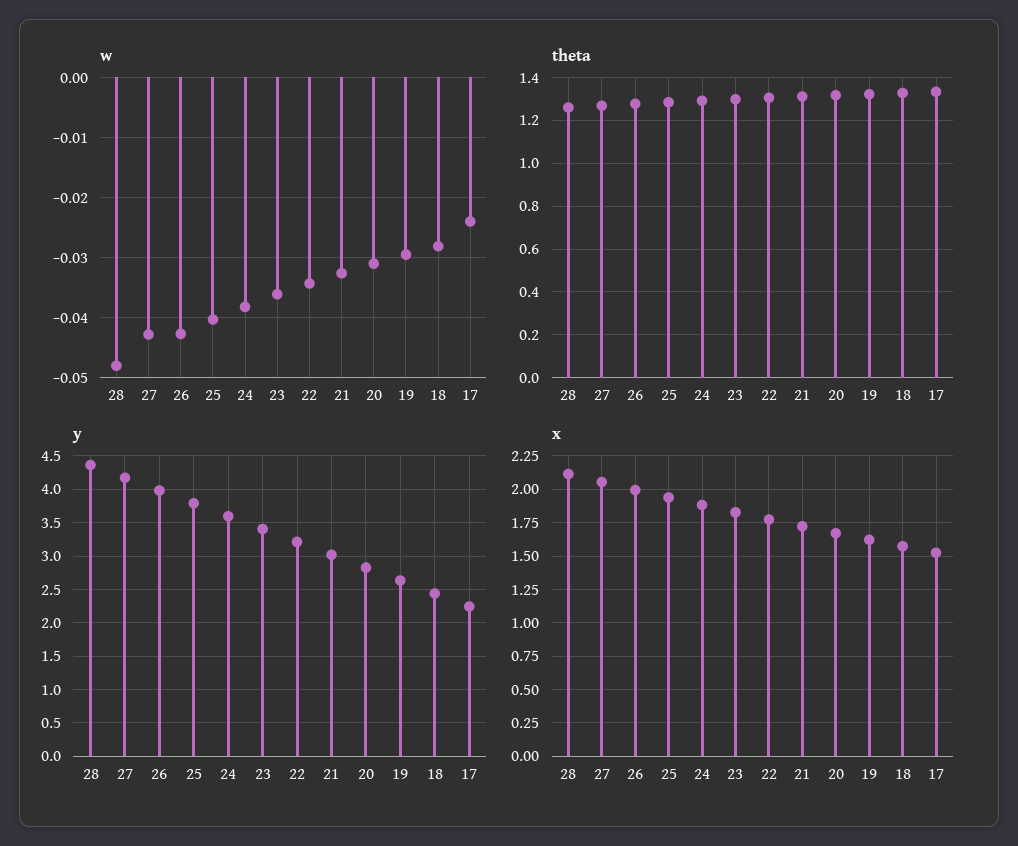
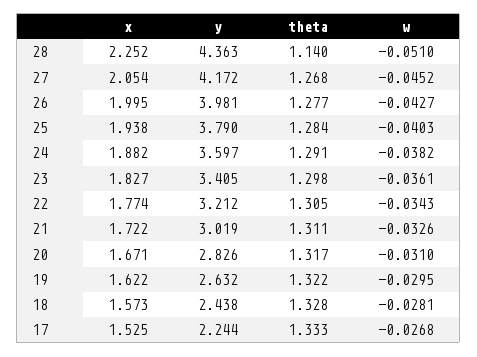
  {
    "w": {
-     "28": -0.048,
+     "28": -0.051,
-     "27": -0.043,
+     "27": -0.0452,
      "26": -0.0427,
      "25": -0.0403,
      "24": -0.0382,
      "23": -0.0361,
      "22": -0.0343,
      "21": -0.0326,
      "20": -0.031,
      "19": -0.0295,
      "18": -0.0281,
-     "17": -0.024
+     "17": -0.0268
    },
    "theta": {
-     "28": 1.25,
+     "28": 1.14,
      "27": 1.268,
      "26": 1.277,
      "25": 1.284,
      "24": 1.291,
      "23": 1.298,
      "22": 1.305,
      "21": 1.311,
      "20": 1.317,
      "19": 1.322,
      "18": 1.328,
      "17": 1.333
    },
    "y": {
      "28": 4.363,
      "27": 4.172,
      "26": 3.981,
      "25": 3.79,
      "24": 3.597,
      "23": 3.405,
      "22": 3.212,
      "21": 3.019,
      "20": 2.826,
      "19": 2.632,
      "18": 2.438,
      "17": 2.244
    },
    "x": {
-     "28": 2.1,
+     "28": 2.252,
      "27": 2.054,
      "26": 1.995,
      "25": 1.938,
      "24": 1.882,
      "23": 1.827,
      "22": 1.774,
      "21": 1.722,
      "20": 1.671,
      "19": 1.622,
      "18": 1.573,
      "17": 1.525
    }
  }

